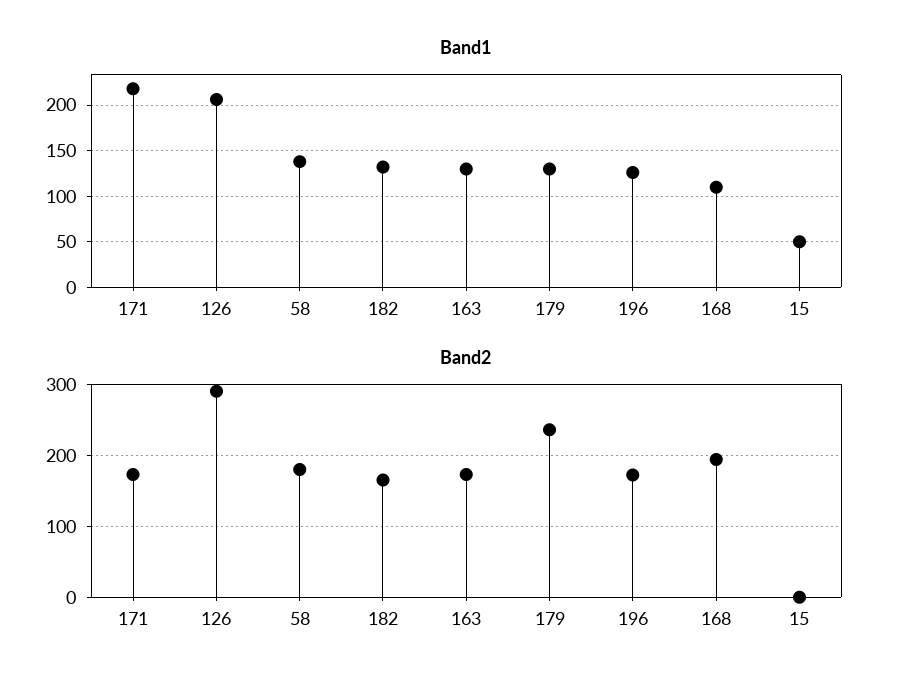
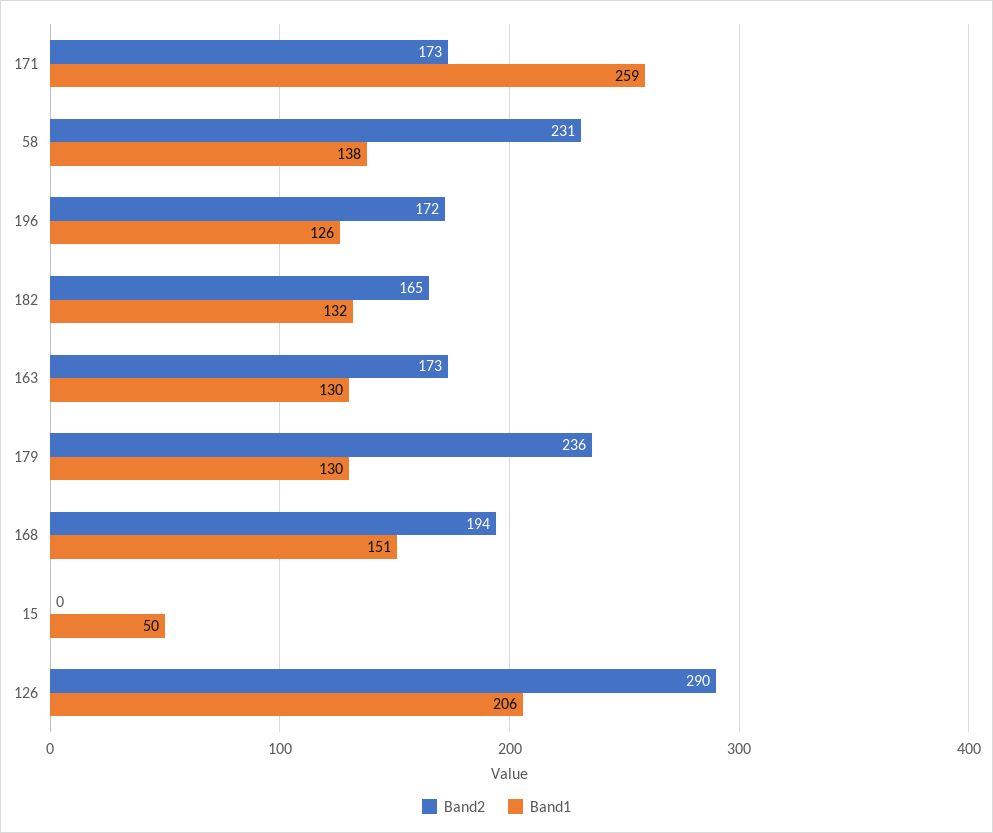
  {
    "Band1": {
-     "171": 220,
+     "171": 259,
      "126": 206,
      "58": 138,
      "182": 132,
      "163": 130,
      "179": 130,
      "196": 126,
-     "168": 110,
+     "168": 151,
      "15": 50
    },
    "Band2": {
      "171": 173,
      "126": 290,
-     "58": 180,
+     "58": 231,
      "182": 165,
      "163": 173,
      "179": 236,
      "196": 172,
      "168": 194,
      "15": 0
    }
  }

